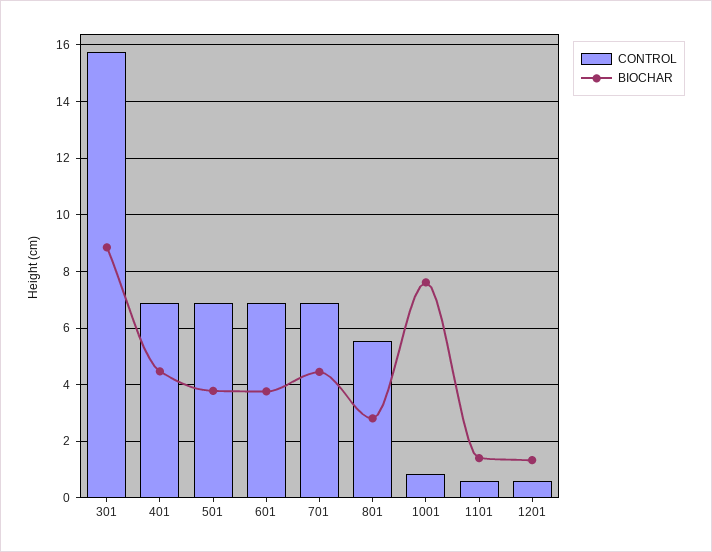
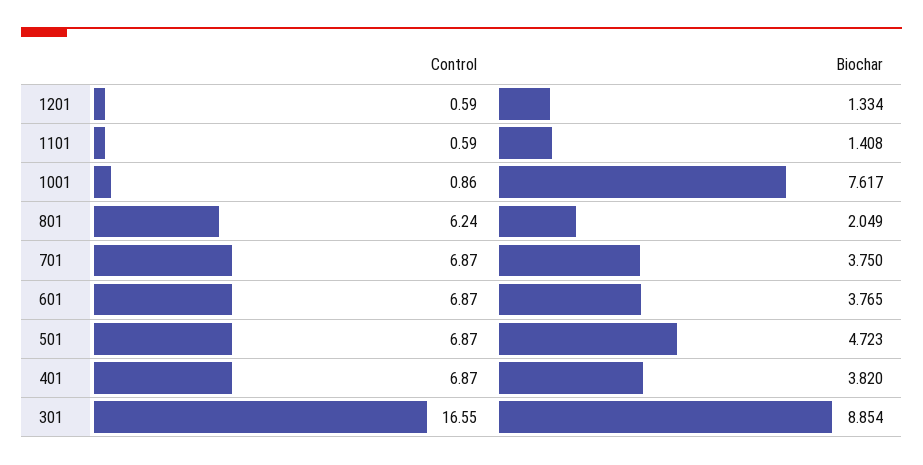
  {
    "CONTROL": {
-     "301": 15.75,
+     "301": 16.55,
      "401": 6.87,
      "501": 6.87,
      "601": 6.87,
      "701": 6.87,
-     "801": 5.5,
+     "801": 6.24,
      "1001": 0.86,
      "1101": 0.59,
      "1201": 0.59
    },
    "BIOCHAR": {
      "301": 8.854,
-     "401": 4.5,
+     "401": 3.82,
-     "501": 3.75,
+     "501": 4.723,
      "601": 3.765,
-     "701": 4.5,
+     "701": 3.75,
-     "801": 2.75,
+     "801": 2.049,
      "1001": 7.617,
      "1101": 1.408,
      "1201": 1.334
    }
  }

